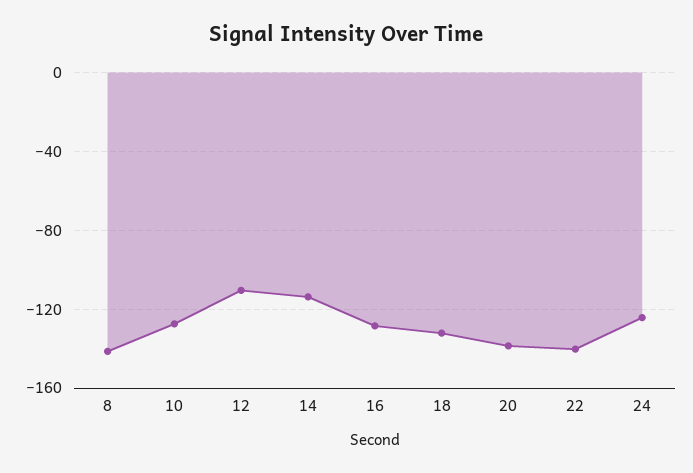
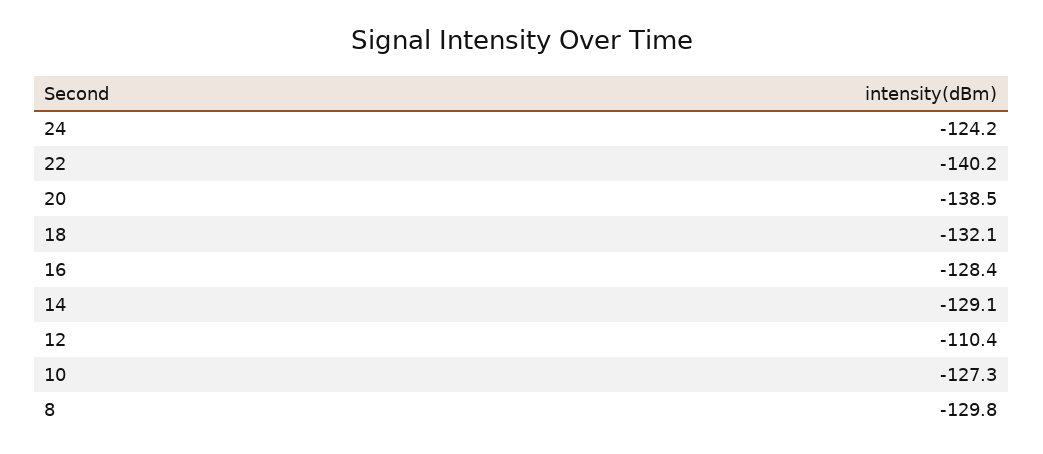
  {
-   "8": -140,
+   "8": -129.8,
    "10": -127.3,
    "12": -110.4,
-   "14": -115,
+   "14": -129.1,
    "16": -128.4,
    "18": -132.1,
    "20": -138.5,
    "22": -140.2,
    "24": -124.2
  }

